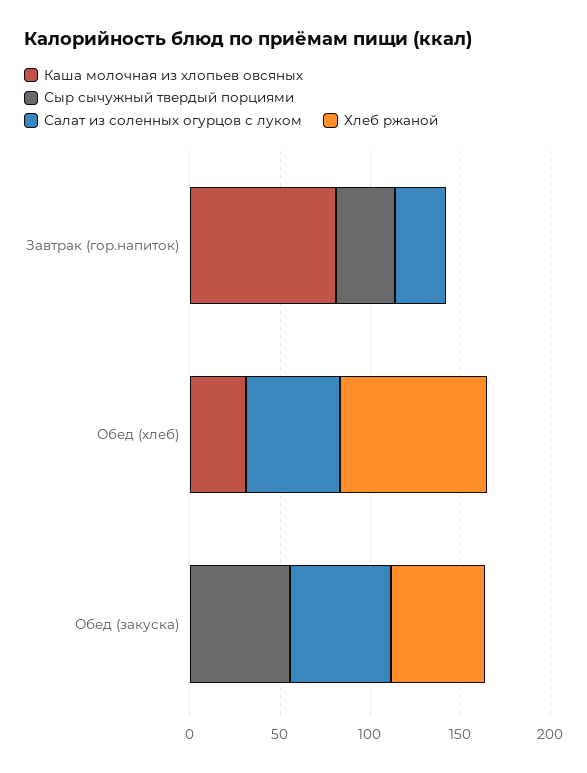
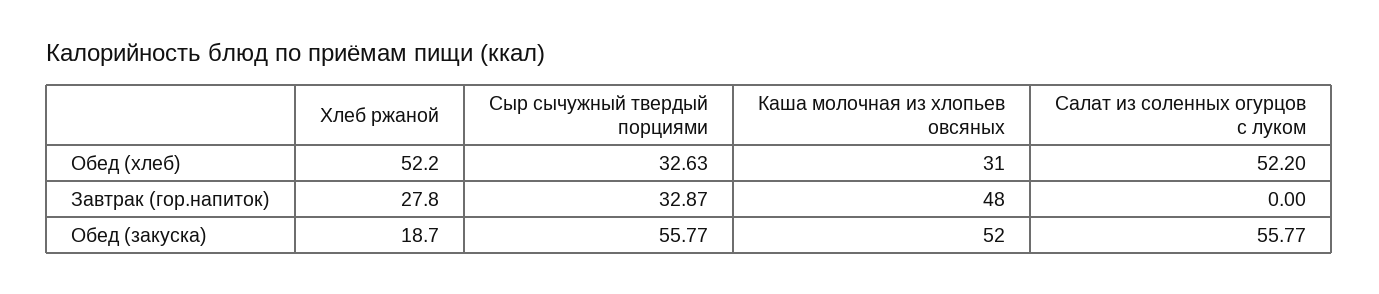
  {
    "Каша молочная из хлопьев овсяных": {
-     "Завтрак (гор.напиток)": 80,
+     "Завтрак (гор.напиток)": 48,
      "Обед (хлеб)": 31,
-     "Обед (закуска)": 0
+     "Обед (закуска)": 52
    },
    "Сыр сычужный твердый порциями": {
      "Завтрак (гор.напиток)": 32.87,
-     "Обед (хлеб)": 0,
+     "Обед (хлеб)": 32.63,
      "Обед (закуска)": 55.77
    },
    "Салат из соленных огурцов с луком": {
-     "Завтрак (гор.напиток)": 30,
+     "Завтрак (гор.напиток)": 0,
      "Обед (хлеб)": 52.2,
      "Обед (закуска)": 55.77
    },
    "Хлеб ржаной": {
-     "Завтрак (гор.напиток)": 0,
+     "Завтрак (гор.напиток)": 27.8,
-     "Обед (хлеб)": 80,
+     "Обед (хлеб)": 52.2,
-     "Обед (закуска)": 50
+     "Обед (закуска)": 18.7
    }
  }

